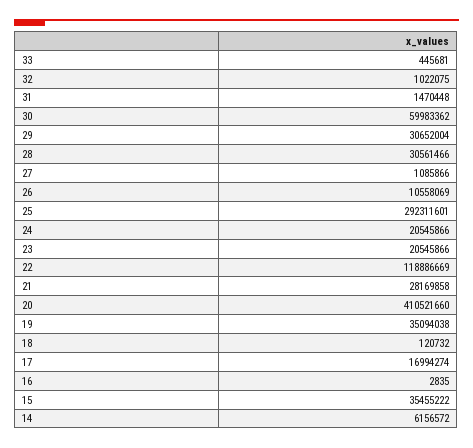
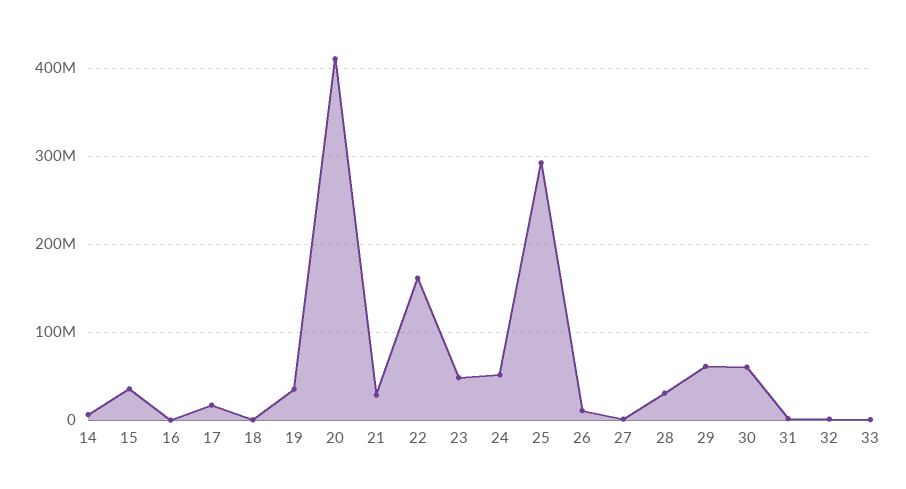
  {
    "33": 445681,
    "32": 1022075,
    "31": 1470448,
    "30": 59983362,
-   "29": 30652004,
+   "29": 60000000,
    "28": 30561466,
    "27": 1085866,
    "26": 10558069,
    "25": 292311601,
-   "24": 20545866,
+   "24": 50000000,
-   "23": 20545866,
+   "23": 50000000,
-   "22": 118886669,
+   "22": 160000000,
    "21": 28169858,
    "20": 410521660,
    "19": 35094038,
    "18": 120732,
    "17": 16994274,
    "16": 2835,
    "15": 35455222,
    "14": 6156572
  }

